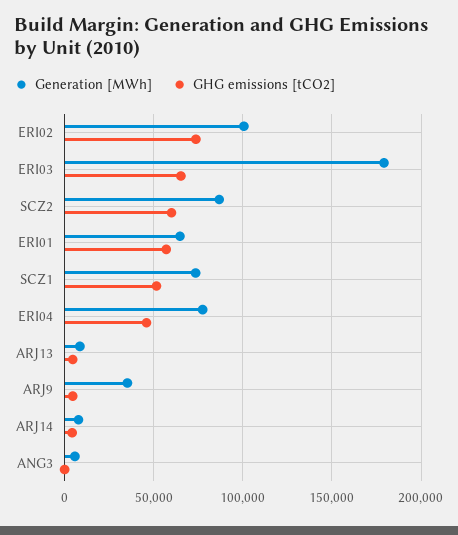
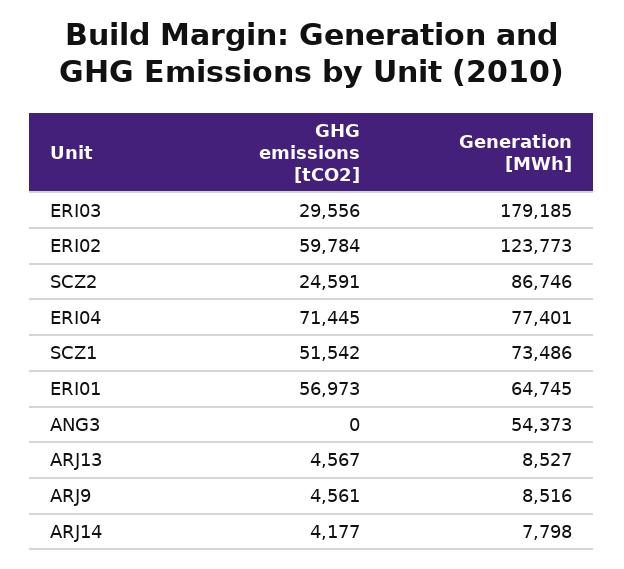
  {
    "Generation [MWh]": {
-     "ERI02": 100000,
+     "ERI02": 123773,
      "ERI03": 179185,
      "SCZ2": 86746,
      "ERI01": 64745,
      "SCZ1": 73486,
      "ERI04": 77401,
      "ARJ13": 8527,
-     "ARJ9": 35000,
+     "ARJ9": 8516,
      "ARJ14": 7798,
-     "ANG3": 5000
+     "ANG3": 54373
    },
    "GHG emissions [tCO2]": {
-     "ERI02": 75000,
+     "ERI02": 59784,
-     "ERI03": 65000,
+     "ERI03": 29556,
-     "SCZ2": 60000,
+     "SCZ2": 24591,
      "ERI01": 56973,
      "SCZ1": 51542,
-     "ERI04": 45000,
+     "ERI04": 71445,
      "ARJ13": 4567,
      "ARJ9": 4561,
      "ARJ14": 4177,
      "ANG3": 0
    }
  }

